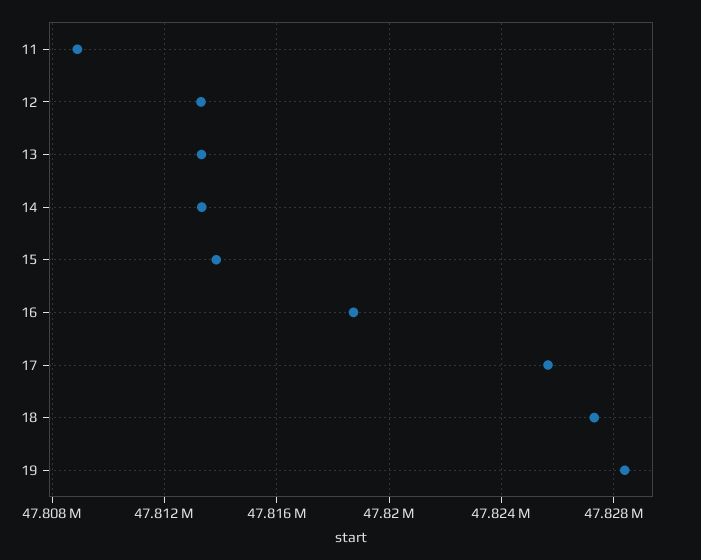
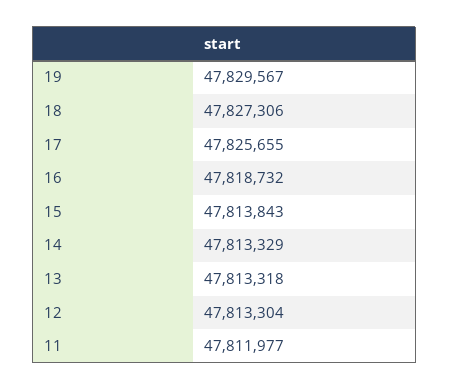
  {
-   "11": 47809000,
+   "11": 47811977,
    "12": 47813304,
    "13": 47813318,
    "14": 47813329,
    "15": 47813843,
    "16": 47818732,
    "17": 47825655,
    "18": 47827306,
-   "19": 47828500
+   "19": 47829567
  }

